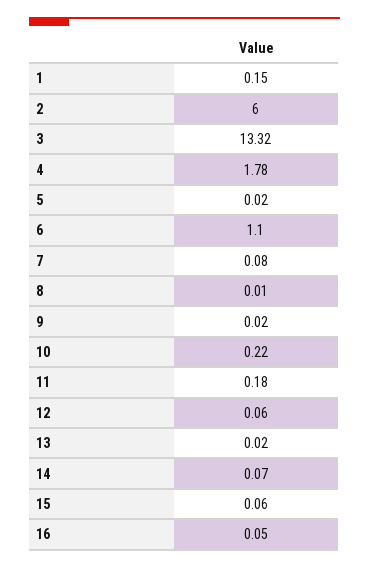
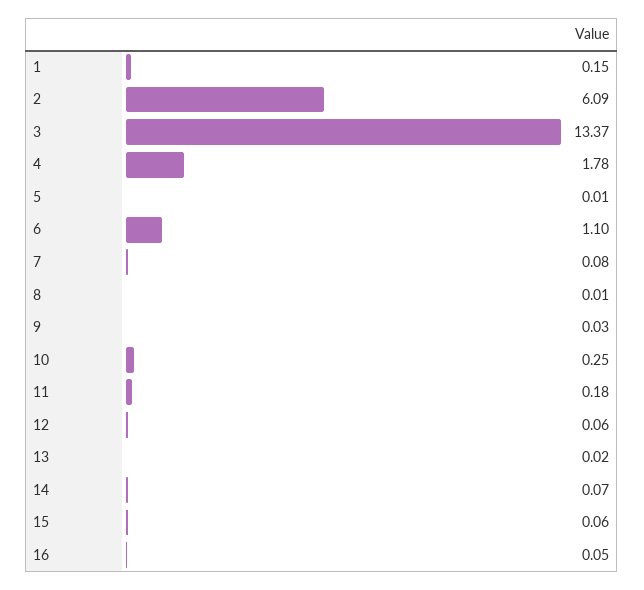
  {
    "1": 0.15,
-   "2": 6,
+   "2": 6.09,
-   "3": 13.32,
+   "3": 13.37,
    "4": 1.78,
-   "5": 0.02,
+   "5": 0.01,
    "6": 1.1,
    "7": 0.08,
    "8": 0.01,
-   "9": 0.02,
+   "9": 0.03,
-   "10": 0.22,
+   "10": 0.25,
    "11": 0.18,
    "12": 0.06,
    "13": 0.02,
    "14": 0.07,
    "15": 0.06,
    "16": 0.05
  }

